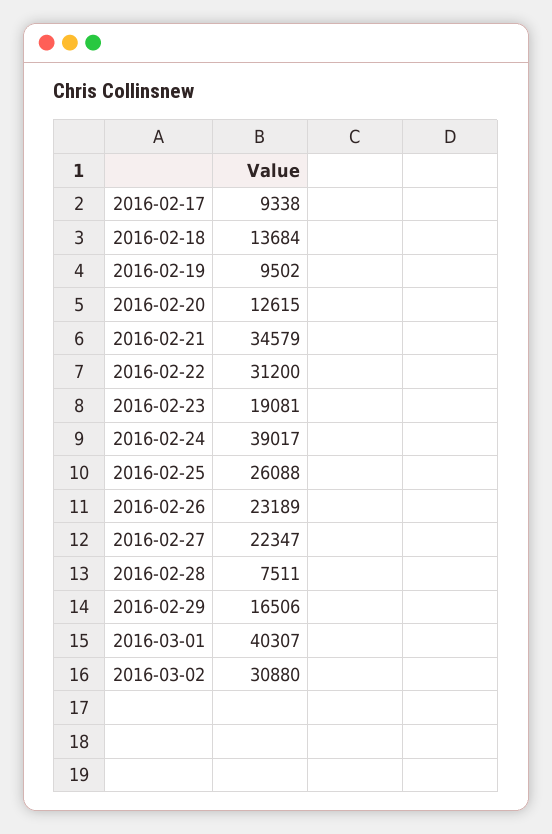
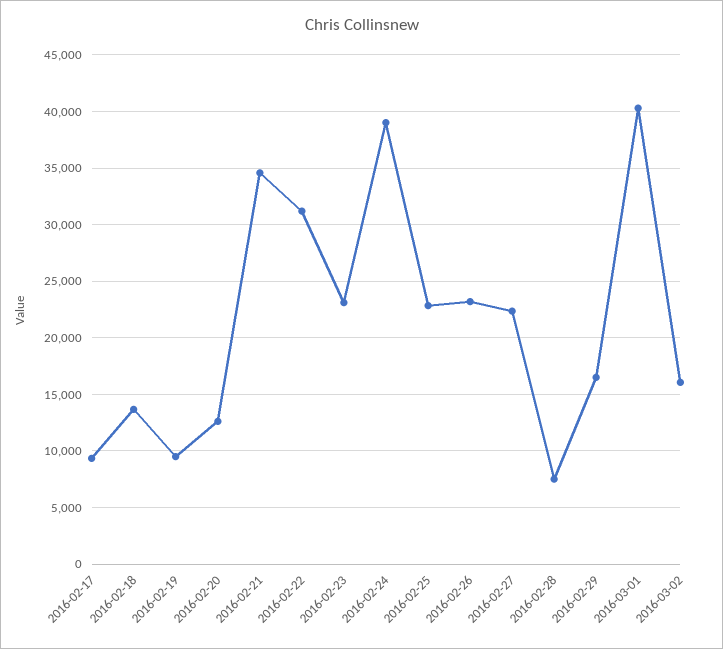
  {
    "2016-02-17": 9338,
    "2016-02-18": 13684,
    "2016-02-19": 9502,
    "2016-02-20": 12615,
    "2016-02-21": 34579,
    "2016-02-22": 31200,
-   "2016-02-23": 19081,
+   "2016-02-23": 23000,
    "2016-02-24": 39017,
-   "2016-02-25": 26088,
+   "2016-02-25": 23000,
    "2016-02-26": 23189,
    "2016-02-27": 22347,
    "2016-02-28": 7511,
    "2016-02-29": 16506,
    "2016-03-01": 40307,
-   "2016-03-02": 30880
+   "2016-03-02": 16000
  }

